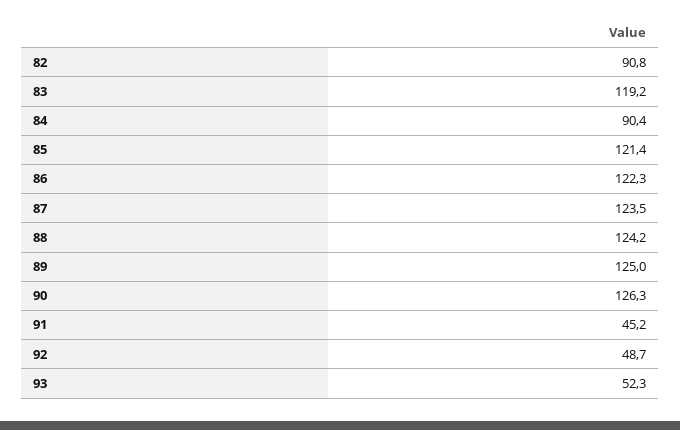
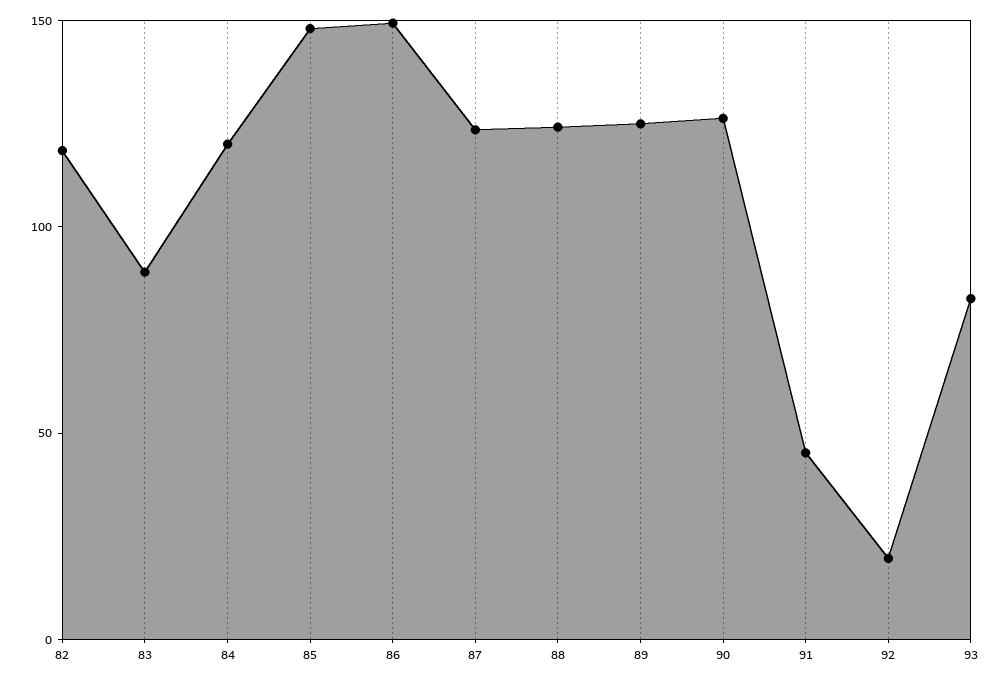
  {
-   "82": 90.8,
+   "82": 120,
-   "83": 119.2,
+   "83": 90,
-   "84": 90.4,
+   "84": 120,
-   "85": 121.4,
+   "85": 150,
-   "86": 122.3,
+   "86": 150,
    "87": 123.5,
    "88": 124.2,
    "89": 125,
    "90": 126.3,
    "91": 45.2,
-   "92": 48.7,
+   "92": 20,
-   "93": 52.3
+   "93": 80
  }

